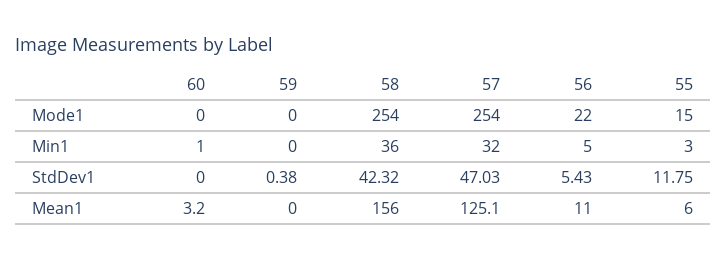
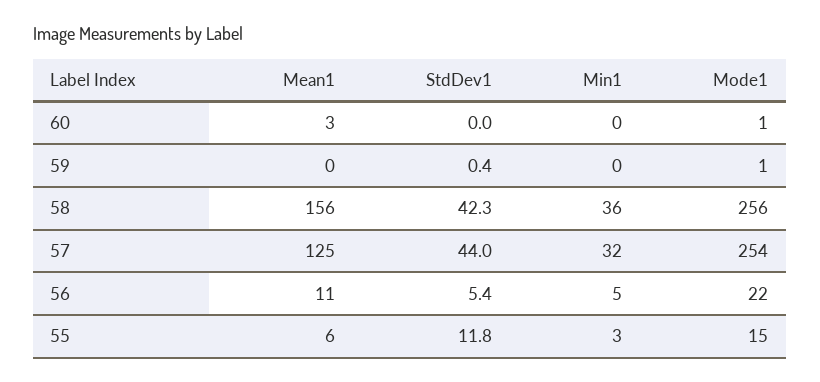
  {
    "60": {
-     "Mode1": 0,
+     "Mode1": 1,
-     "Min1": 1,
+     "Min1": 0,
      "StdDev1": 0,
      "Mean1": 3.2
    },
    "59": {
-     "Mode1": 0,
+     "Mode1": 1,
      "Min1": 0,
      "StdDev1": 0.38,
      "Mean1": 0
    },
    "58": {
-     "Mode1": 254,
+     "Mode1": 256,
      "Min1": 36,
      "StdDev1": 42.32,
      "Mean1": 156
    },
    "57": {
      "Mode1": 254,
      "Min1": 32,
-     "StdDev1": 47.03,
+     "StdDev1": 44,
      "Mean1": 125.1
    },
    "56": {
      "Mode1": 22,
      "Min1": 5,
      "StdDev1": 5.43,
      "Mean1": 11
    },
    "55": {
      "Mode1": 15,
      "Min1": 3,
      "StdDev1": 11.75,
      "Mean1": 6
    }
  }

